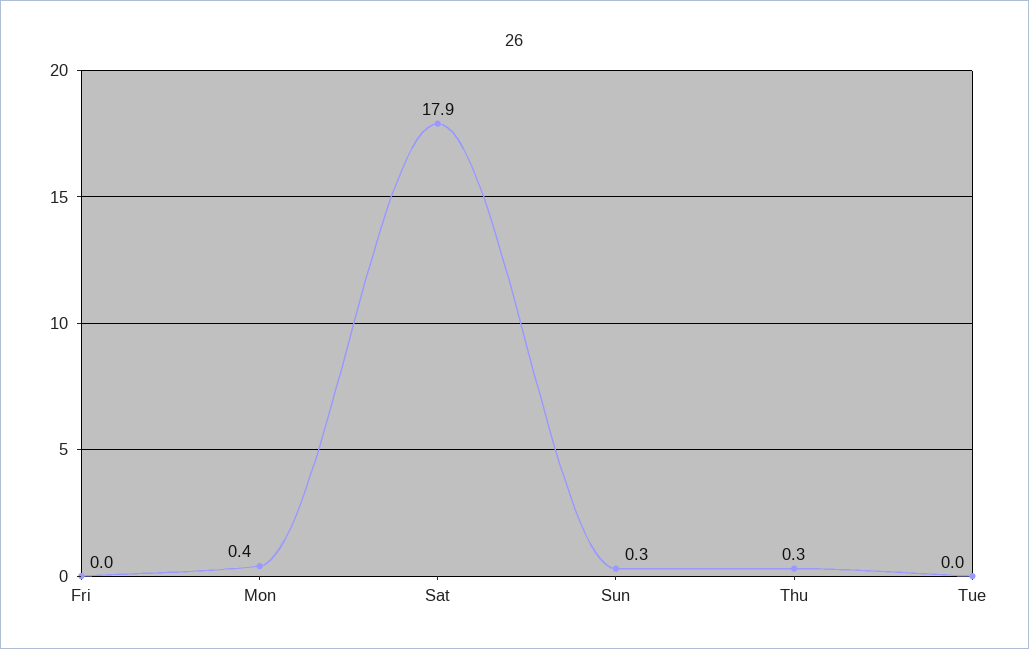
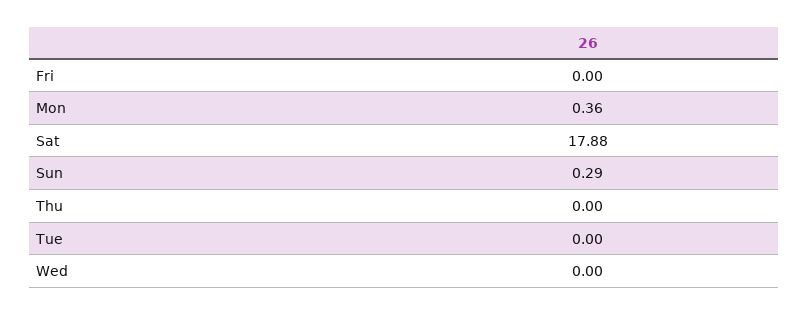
  {
    "Fri": 0,
    "Mon": 0.36,
    "Sat": 17.88,
    "Sun": 0.29,
-   "Thu": 0.3,
+   "Thu": 0,
-   "Tue": 0
+   "Tue": 0,
+   "Wed": 0
  }

